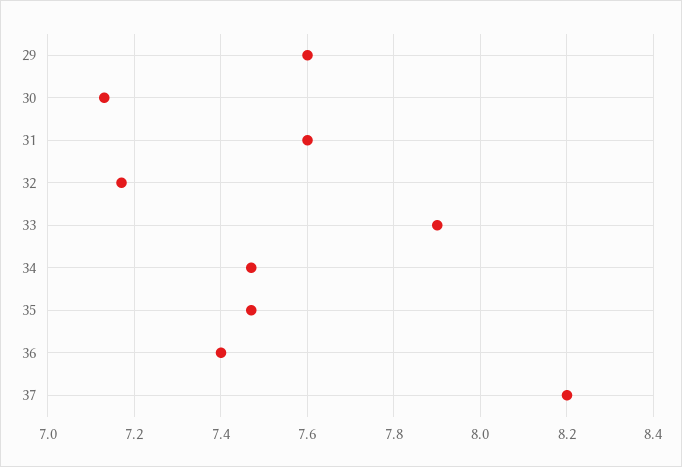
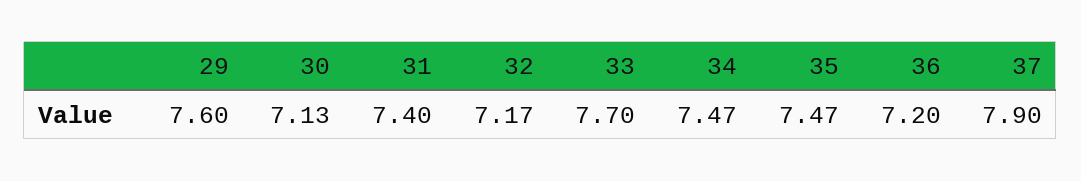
  {
    "29": 7.6,
    "30": 7.13,
-   "31": 7.6,
+   "31": 7.4,
    "32": 7.17,
-   "33": 7.9,
+   "33": 7.7,
    "34": 7.47,
    "35": 7.47,
-   "36": 7.4,
+   "36": 7.2,
-   "37": 8.2
+   "37": 7.9
  }

